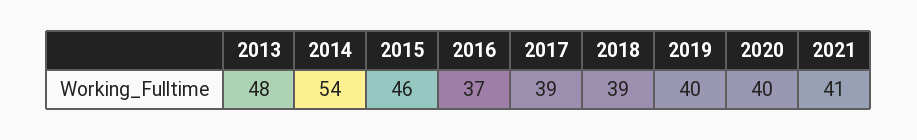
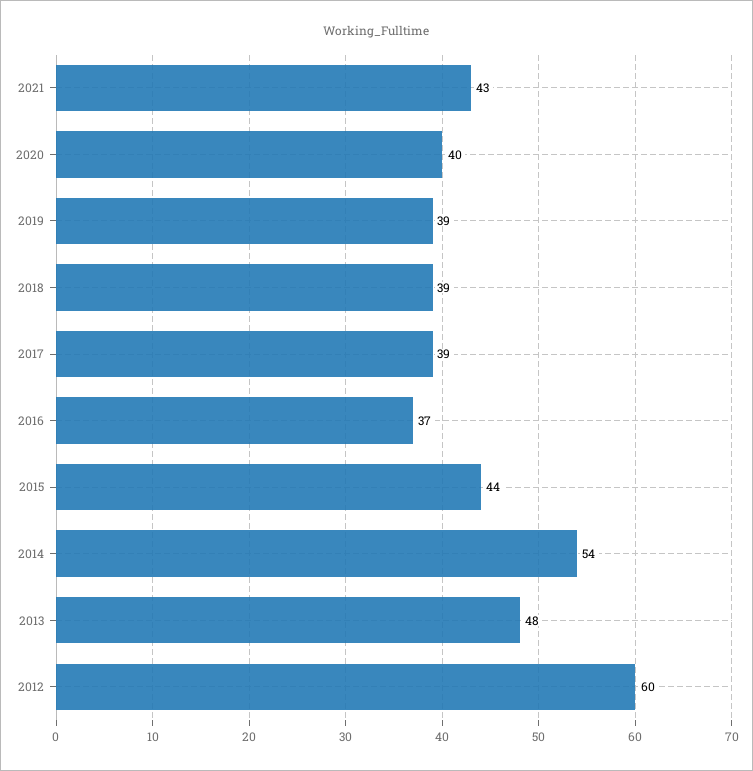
  {
    "2013": 48,
    "2014": 54,
-   "2015": 46,
+   "2015": 44,
    "2016": 37,
    "2017": 39,
    "2018": 39,
-   "2019": 40,
+   "2019": 39,
    "2020": 40,
-   "2021": 41
+   "2021": 43,
+   "2012": 60
  }

